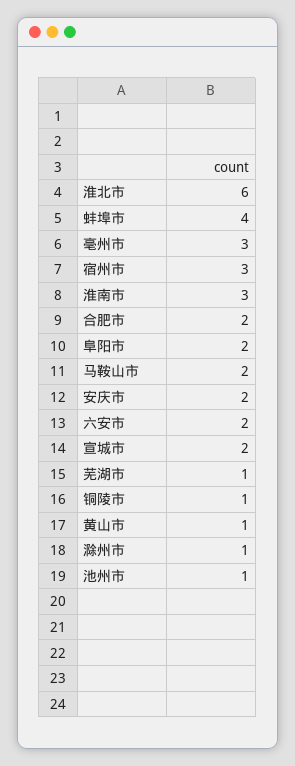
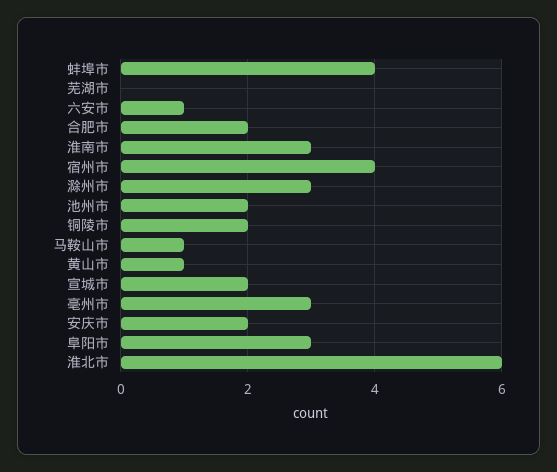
  {
    "淮北市": 6,
    "蚌埠市": 4,
    "亳州市": 3,
-   "宿州市": 3,
+   "宿州市": 4,
    "淮南市": 3,
    "合肥市": 2,
-   "阜阳市": 2,
+   "阜阳市": 3,
-   "马鞍山市": 2,
+   "马鞍山市": 1,
    "安庆市": 2,
-   "六安市": 2,
+   "六安市": 1,
    "宣城市": 2,
-   "芜湖市": 1,
+   "芜湖市": 0,
-   "铜陵市": 1,
+   "铜陵市": 2,
    "黄山市": 1,
-   "滁州市": 1,
+   "滁州市": 3,
-   "池州市": 1
+   "池州市": 2
  }

